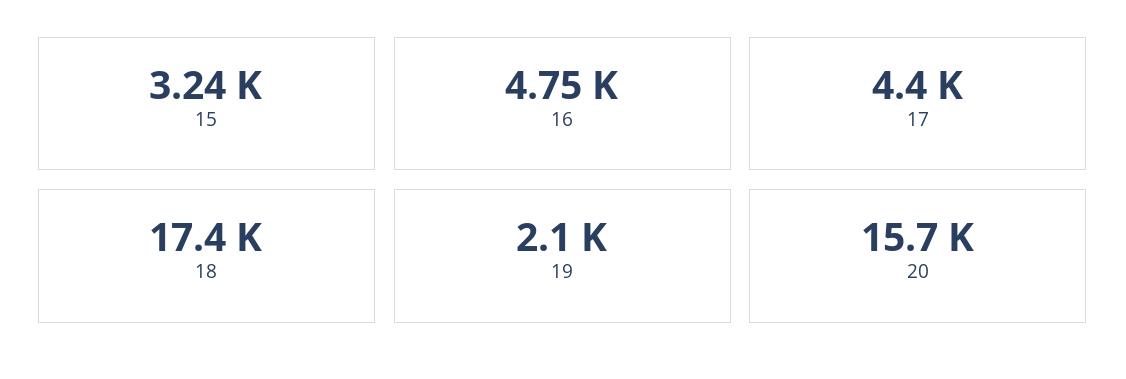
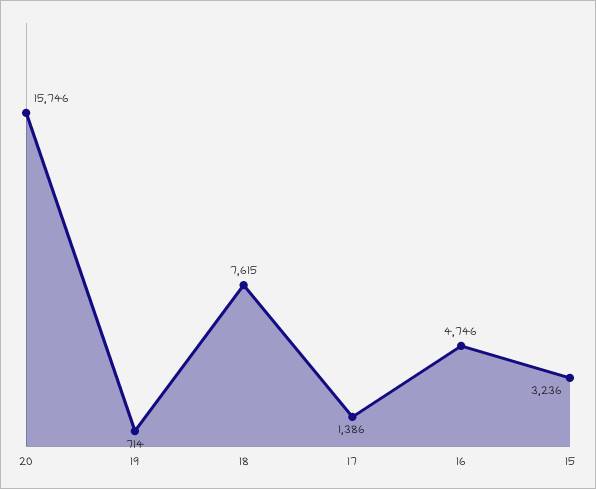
  {
    "15": 3236,
    "16": 4746,
-   "17": 4400,
+   "17": 1386,
-   "18": 17400,
+   "18": 7615,
-   "19": 2100,
+   "19": 714,
    "20": 15746
  }

